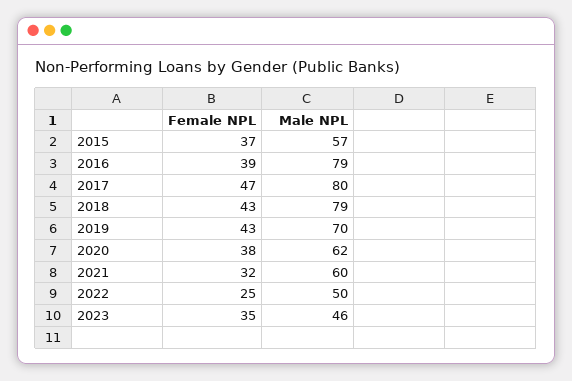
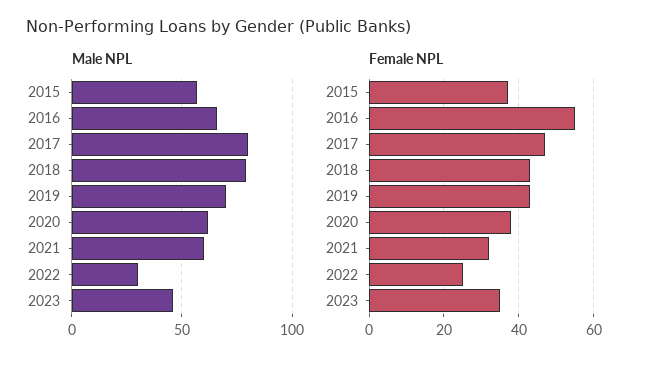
  {
    "Female NPL": {
      "2015": 37,
-     "2016": 39,
+     "2016": 55,
      "2017": 47,
      "2018": 43,
      "2019": 43,
      "2020": 38,
      "2021": 32,
      "2022": 25,
      "2023": 35
    },
    "Male NPL": {
      "2015": 57,
-     "2016": 79,
+     "2016": 65,
      "2017": 80,
      "2018": 79,
      "2019": 70,
      "2020": 62,
      "2021": 60,
-     "2022": 50,
+     "2022": 30,
      "2023": 46
    }
  }

